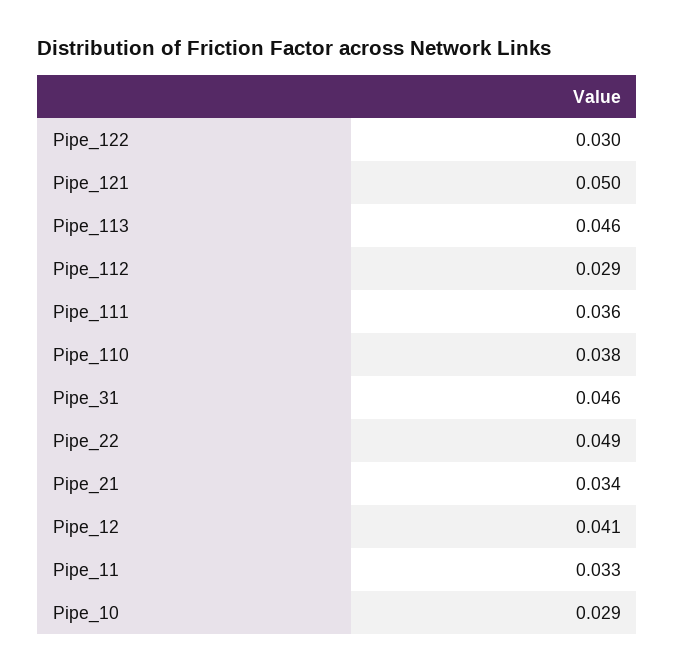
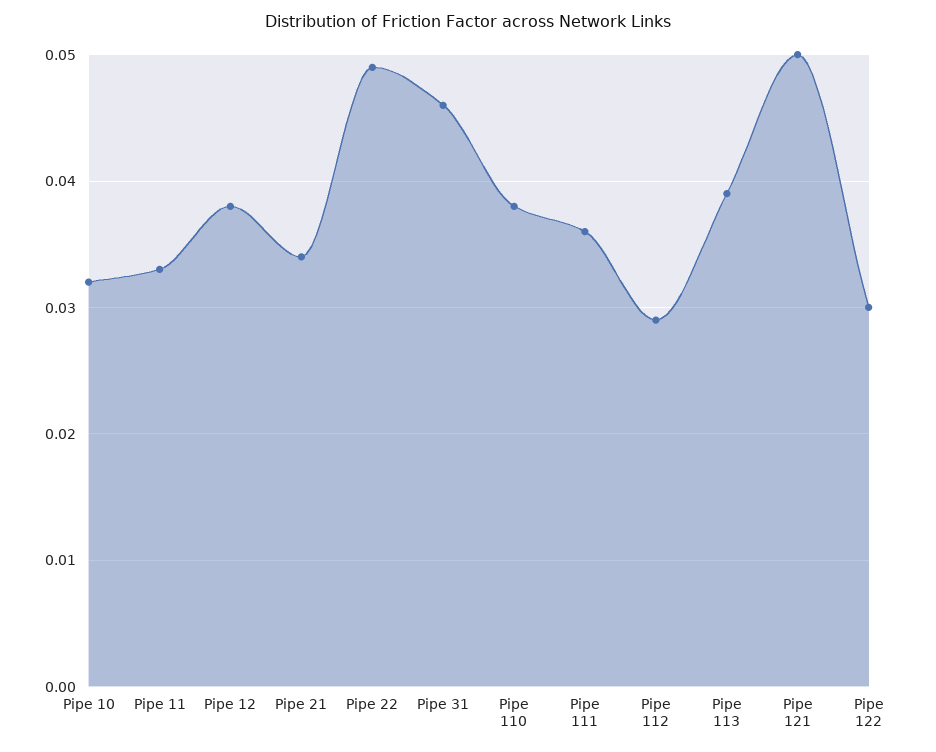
  {
    "Pipe_122": 0.03,
    "Pipe_121": 0.05,
-   "Pipe_113": 0.046,
+   "Pipe_113": 0.039,
    "Pipe_112": 0.029,
    "Pipe_111": 0.036,
    "Pipe_110": 0.038,
    "Pipe_31": 0.046,
    "Pipe_22": 0.049,
    "Pipe_21": 0.034,
-   "Pipe_12": 0.041,
+   "Pipe_12": 0.038,
    "Pipe_11": 0.033,
-   "Pipe_10": 0.029
+   "Pipe_10": 0.032
  }

